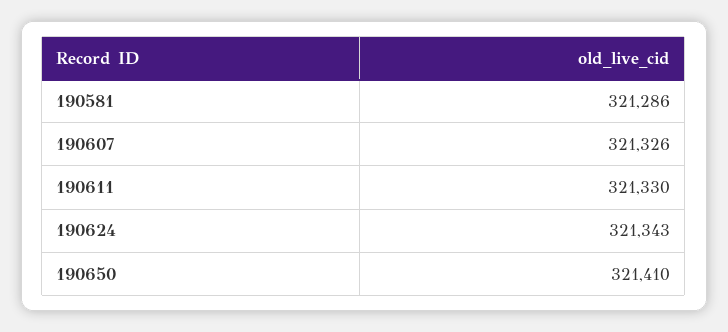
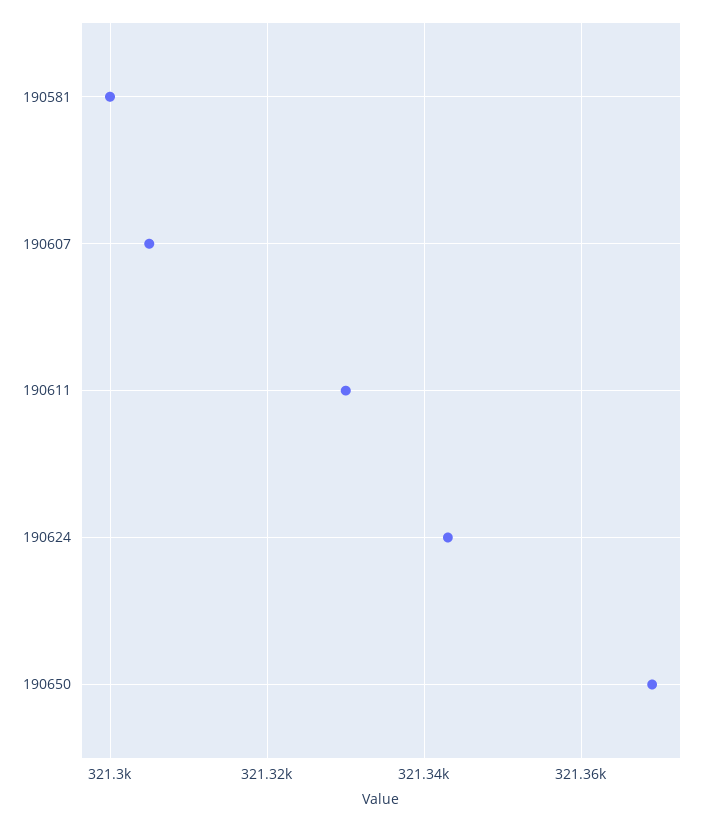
  {
-   "190581": 321286,
+   "190581": 321300,
-   "190607": 321326,
+   "190607": 321305,
    "190611": 321330,
    "190624": 321343,
-   "190650": 321410
+   "190650": 321370
  }

